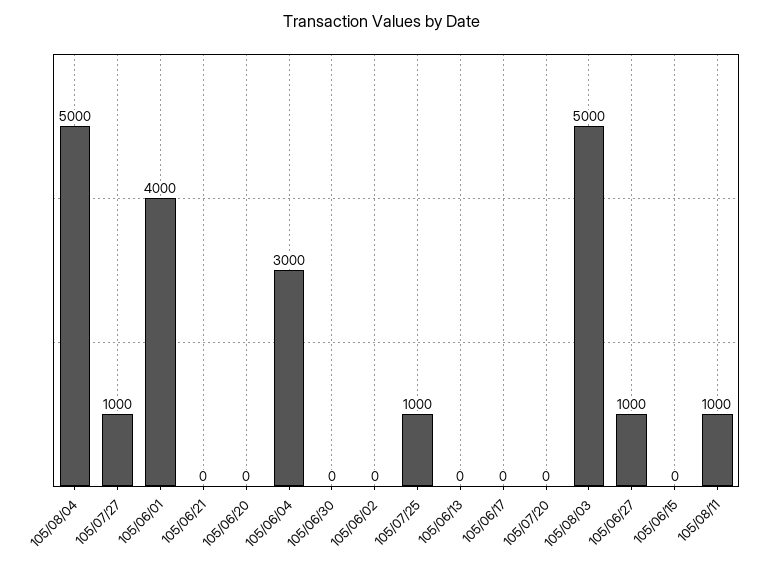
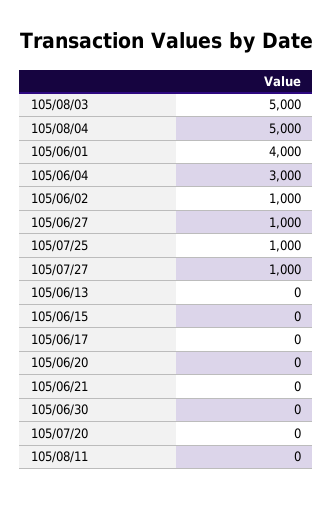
  {
    "105/08/04": 5000,
    "105/07/27": 1000,
    "105/06/01": 4000,
    "105/06/21": 0,
    "105/06/20": 0,
    "105/06/04": 3000,
    "105/06/30": 0,
-   "105/06/02": 0,
+   "105/06/02": 1000,
    "105/07/25": 1000,
    "105/06/13": 0,
    "105/06/17": 0,
    "105/07/20": 0,
    "105/08/03": 5000,
    "105/06/27": 1000,
    "105/06/15": 0,
-   "105/08/11": 1000
+   "105/08/11": 0
  }

